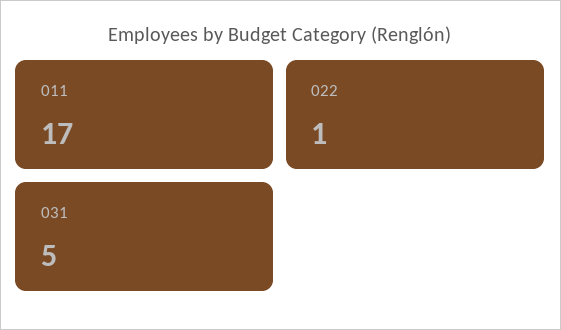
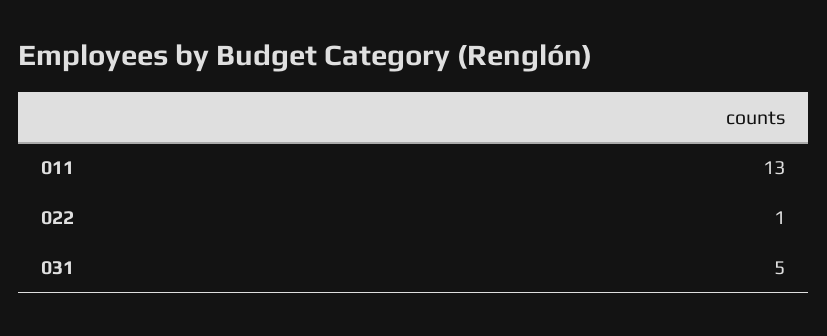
  {
-   "011": 17,
+   "011": 13,
    "022": 1,
    "031": 5
  }

